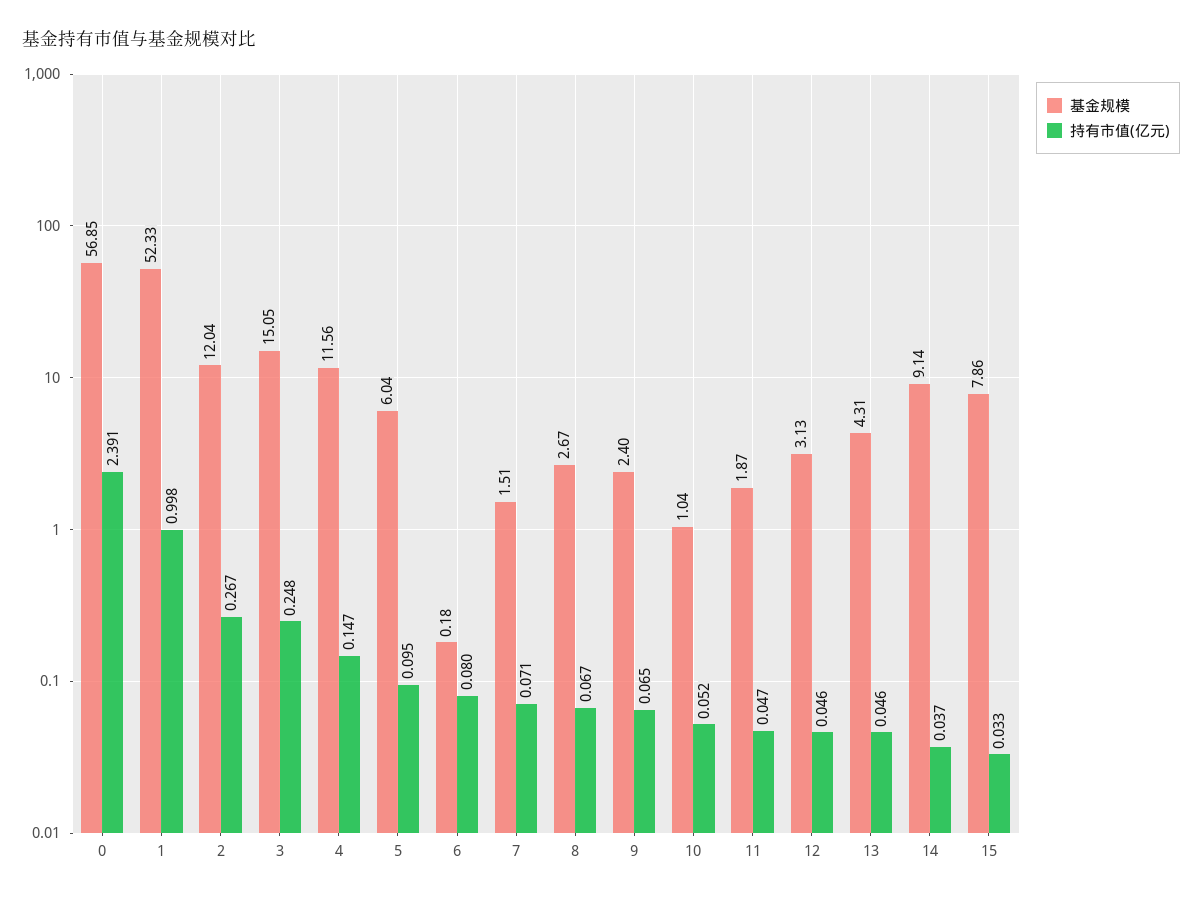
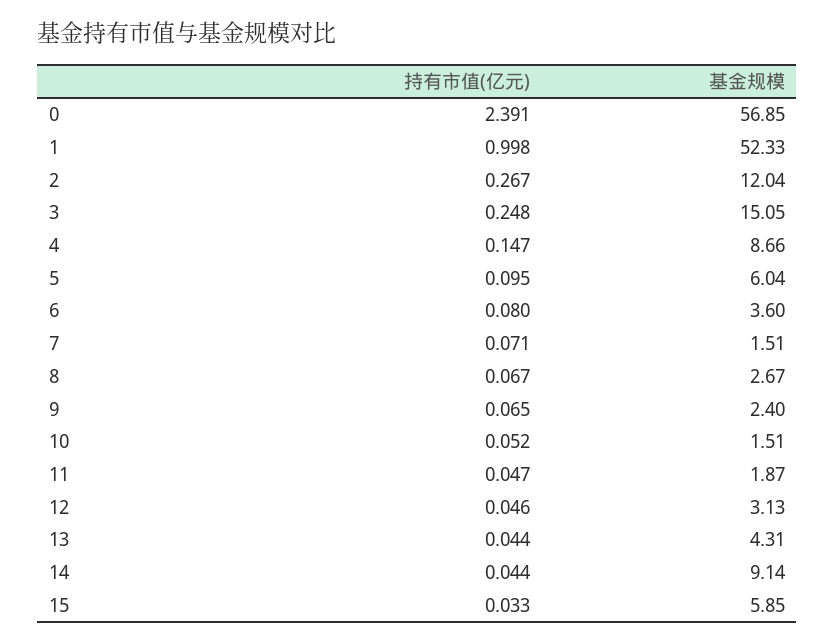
  {
    "基金规模": {
      "0": 56.85,
      "1": 52.33,
      "2": 12.04,
      "3": 15.05,
-     "4": 11.56,
+     "4": 8.66,
      "5": 6.04,
-     "6": 0.18,
+     "6": 3.6,
      "7": 1.51,
      "8": 2.67,
      "9": 2.4,
-     "10": 1.04,
+     "10": 1.51,
      "11": 1.87,
      "12": 3.13,
      "13": 4.31,
      "14": 9.14,
-     "15": 7.86
+     "15": 5.85
    },
    "持有市值(亿元)": {
      "0": 2.391,
      "1": 0.998,
      "2": 0.267,
      "3": 0.248,
      "4": 0.147,
      "5": 0.095,
      "6": 0.08,
      "7": 0.071,
      "8": 0.067,
      "9": 0.065,
      "10": 0.052,
      "11": 0.047,
      "12": 0.046,
-     "13": 0.046,
+     "13": 0.044,
-     "14": 0.037,
+     "14": 0.044,
      "15": 0.033
    }
  }

